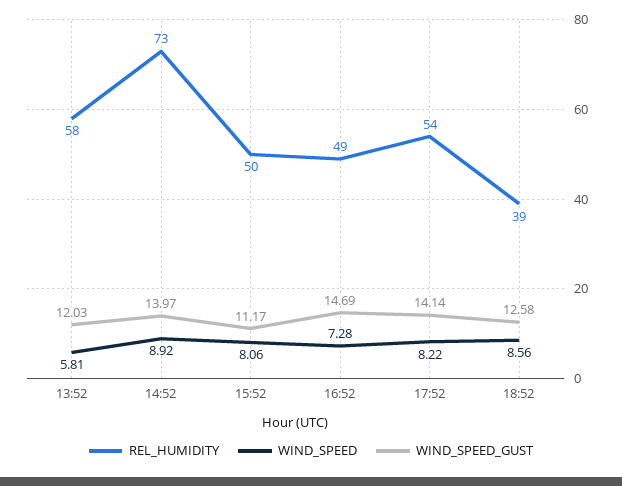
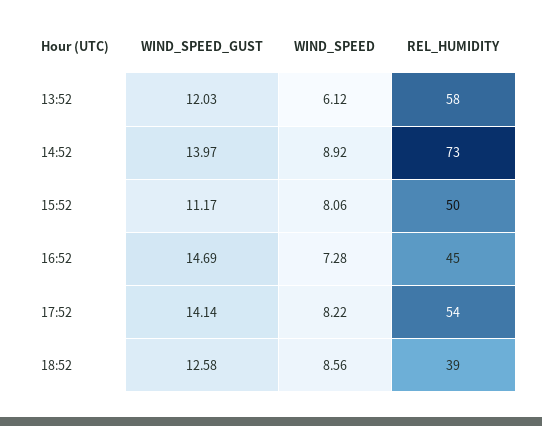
  {
    "REL_HUMIDITY": {
      "13:52": 58,
      "14:52": 73,
      "15:52": 50,
-     "16:52": 49,
+     "16:52": 45,
      "17:52": 54,
      "18:52": 39
    },
    "WIND_SPEED": {
-     "13:52": 5.81,
+     "13:52": 6.12,
      "14:52": 8.92,
      "15:52": 8.06,
      "16:52": 7.28,
      "17:52": 8.22,
      "18:52": 8.56
    },
    "WIND_SPEED_GUST": {
      "13:52": 12.03,
      "14:52": 13.97,
      "15:52": 11.17,
      "16:52": 14.69,
      "17:52": 14.14,
      "18:52": 12.58
    }
  }

